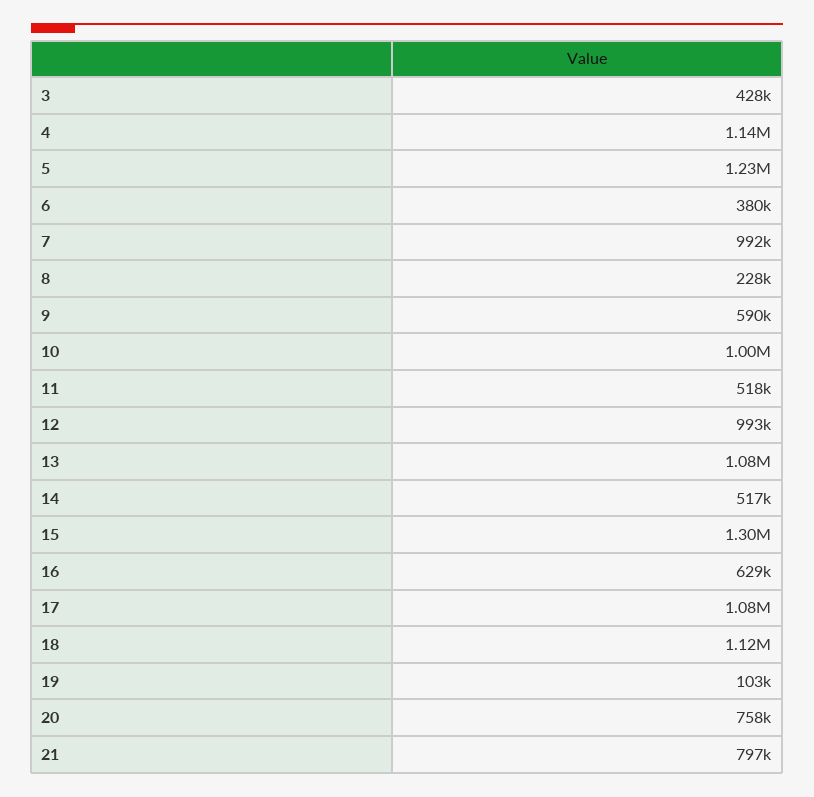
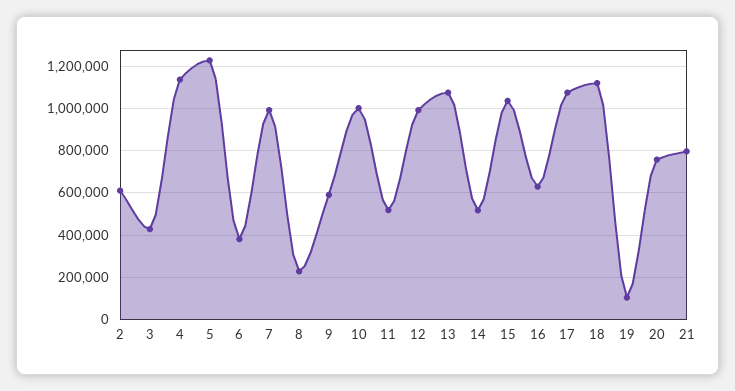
  {
    "3": 428000,
    "4": 1140000,
    "5": 1230000,
    "6": 380000,
    "7": 992000,
    "8": 228000,
    "9": 590000,
    "10": 1000000,
    "11": 518000,
    "12": 993000,
    "13": 1080000,
    "14": 517000,
-   "15": 1300000,
+   "15": 1050000,
    "16": 629000,
    "17": 1080000,
    "18": 1120000,
    "19": 103000,
    "20": 758000,
-   "21": 797000
+   "21": 797000,
+   "2": 600000
  }

